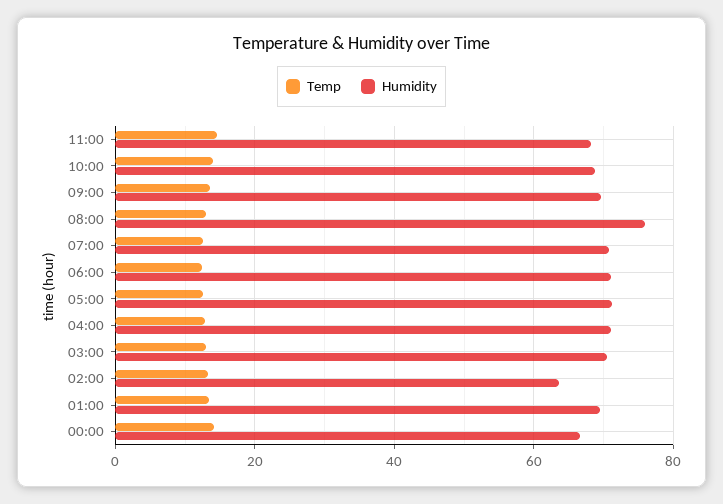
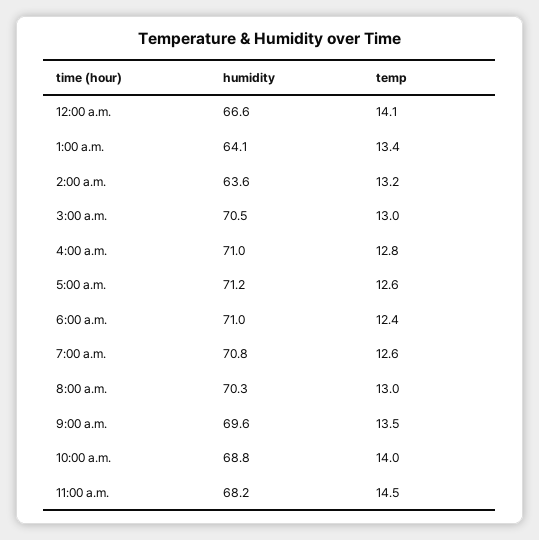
  {
    "Temp": {
      "11:00": 14.5,
      "10:00": 14,
      "09:00": 13.5,
      "08:00": 13,
      "07:00": 12.6,
      "06:00": 12.4,
      "05:00": 12.6,
      "04:00": 12.8,
      "03:00": 13,
      "02:00": 13.2,
      "01:00": 13.4,
      "00:00": 14.1
    },
    "Humidity": {
      "11:00": 68.2,
      "10:00": 68.8,
      "09:00": 69.6,
-     "08:00": 76,
+     "08:00": 70.3,
      "07:00": 70.8,
      "06:00": 71,
      "05:00": 71.2,
      "04:00": 71,
      "03:00": 70.5,
      "02:00": 63.6,
-     "01:00": 70,
+     "01:00": 64.1,
      "00:00": 66.6
    }
  }

